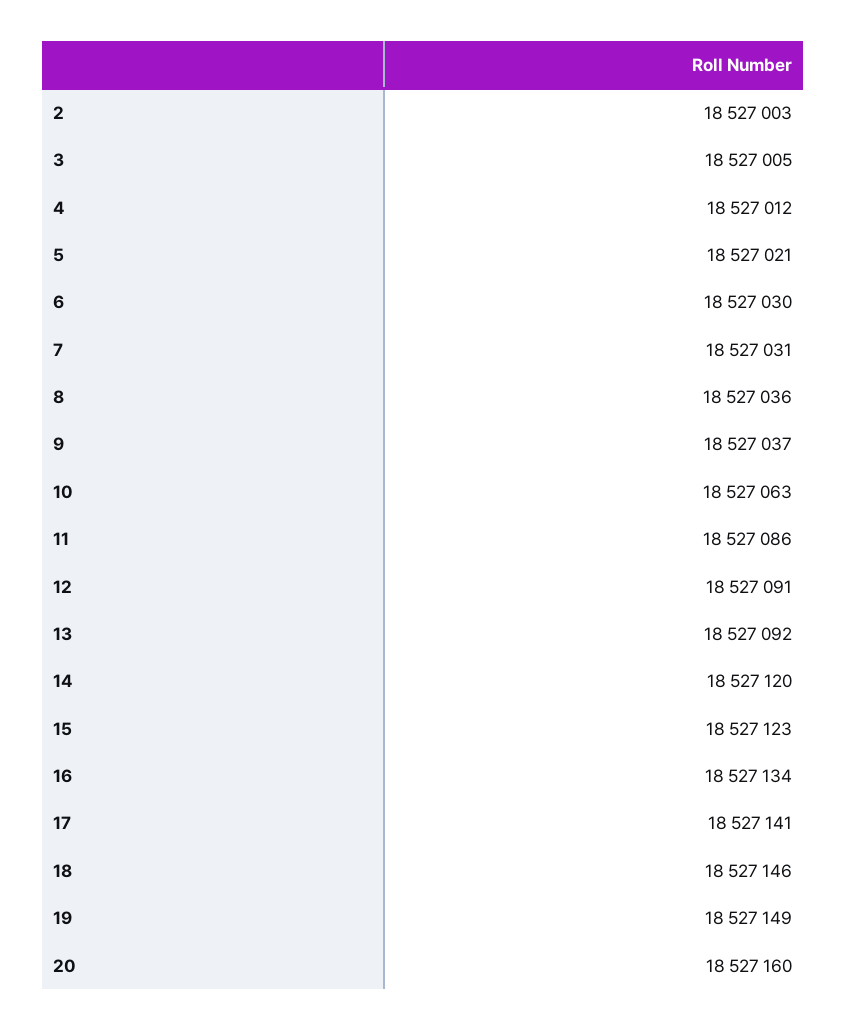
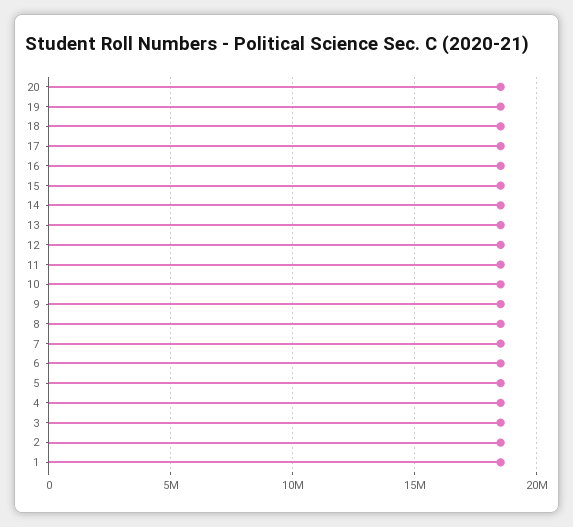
  {
    "2": 18527003,
    "3": 18527005,
    "4": 18527012,
    "5": 18527021,
    "6": 18527030,
    "7": 18527031,
    "8": 18527036,
    "9": 18527037,
    "10": 18527063,
    "11": 18527086,
    "12": 18527091,
    "13": 18527092,
    "14": 18527120,
    "15": 18527123,
    "16": 18527134,
    "17": 18527141,
    "18": 18527146,
    "19": 18527149,
-   "20": 18527160
+   "20": 18527160,
+   "1": 18500000
  }

